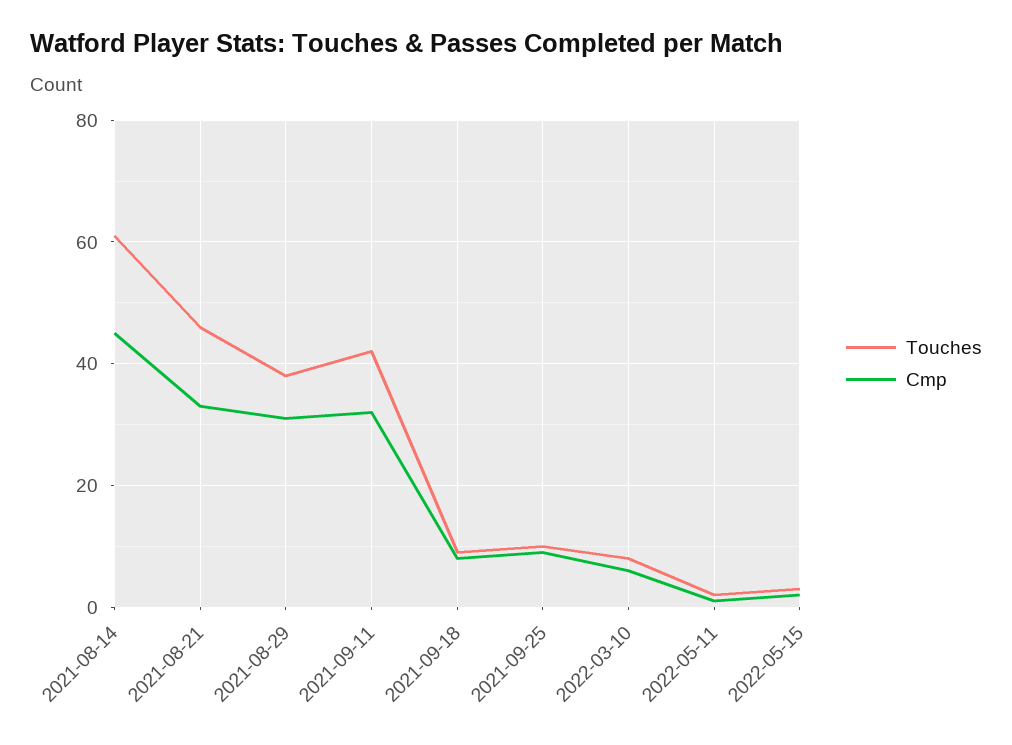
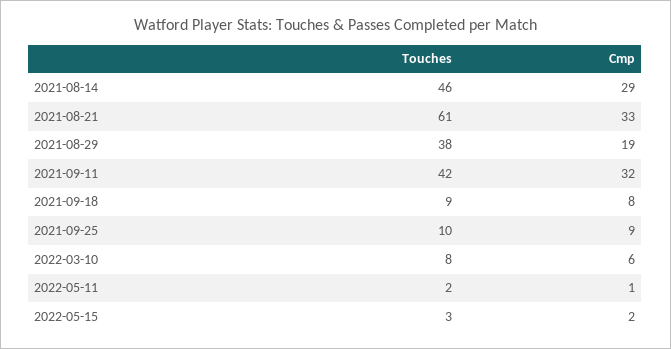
  {
    "Touches": {
-     "2021-08-14": 60,
+     "2021-08-14": 46,
-     "2021-08-21": 45,
+     "2021-08-21": 61,
      "2021-08-29": 38,
      "2021-09-11": 42,
      "2021-09-18": 9,
      "2021-09-25": 10,
      "2022-03-10": 8,
      "2022-05-11": 2,
      "2022-05-15": 3
    },
    "Cmp": {
-     "2021-08-14": 45,
+     "2021-08-14": 29,
      "2021-08-21": 33,
-     "2021-08-29": 30,
+     "2021-08-29": 19,
      "2021-09-11": 32,
      "2021-09-18": 8,
      "2021-09-25": 9,
      "2022-03-10": 6,
      "2022-05-11": 1,
      "2022-05-15": 2
    }
  }

